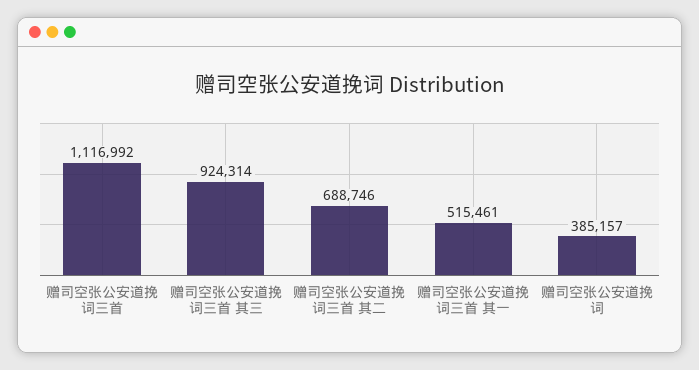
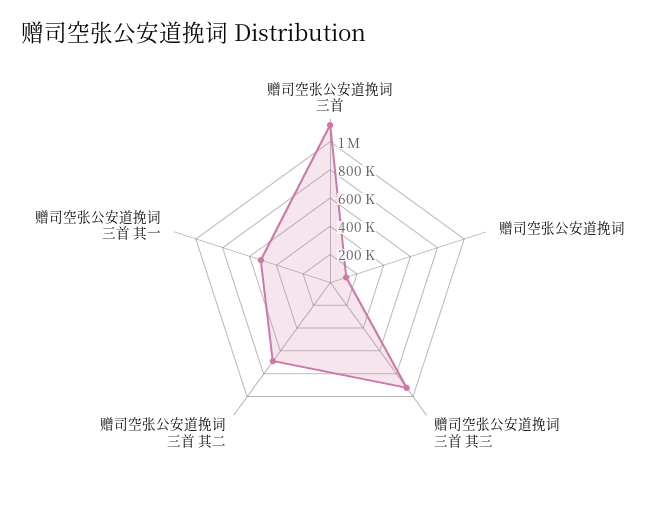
  {
    "赠司空张公安道挽词三首": 1116992,
    "赠司空张公安道挽词三首 其三": 924314,
    "赠司空张公安道挽词三首 其二": 688746,
    "赠司空张公安道挽词三首 其一": 515461,
-   "赠司空张公安道挽词": 385157
+   "赠司空张公安道挽词": 100000
  }

